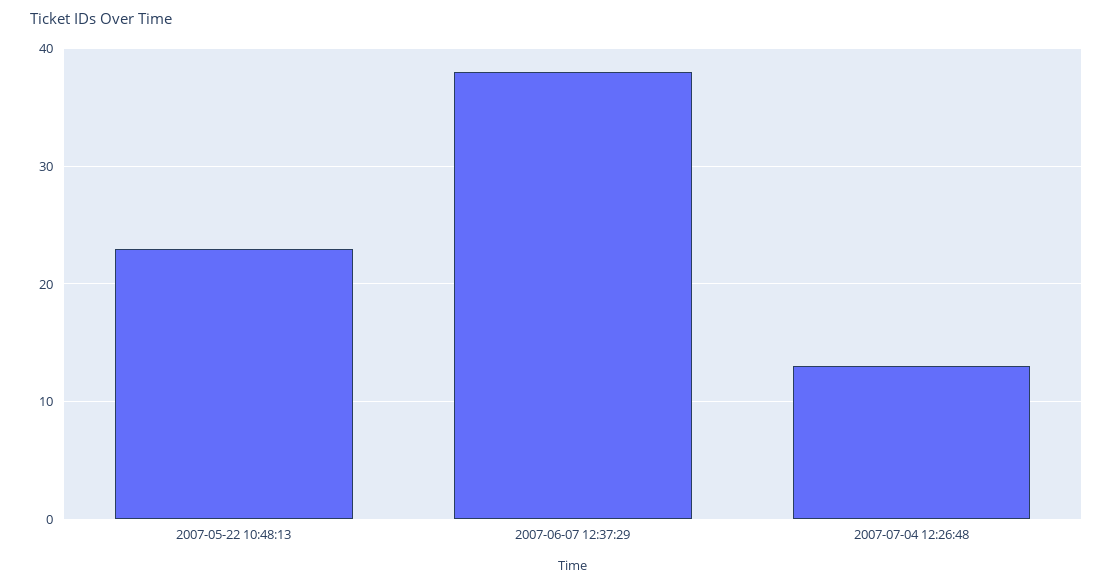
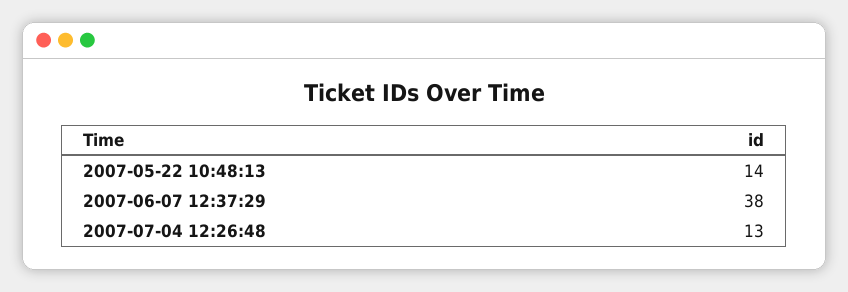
  {
-   "2007-05-22 10:48:13": 23,
+   "2007-05-22 10:48:13": 14,
    "2007-06-07 12:37:29": 38,
    "2007-07-04 12:26:48": 13
  }

